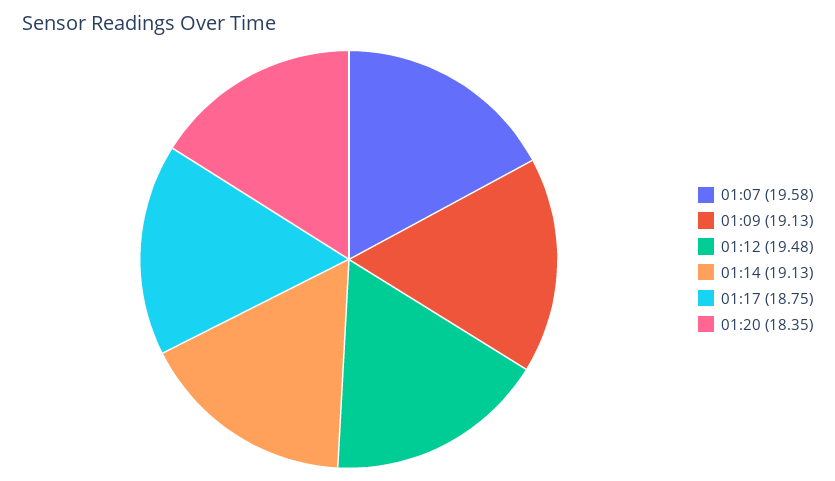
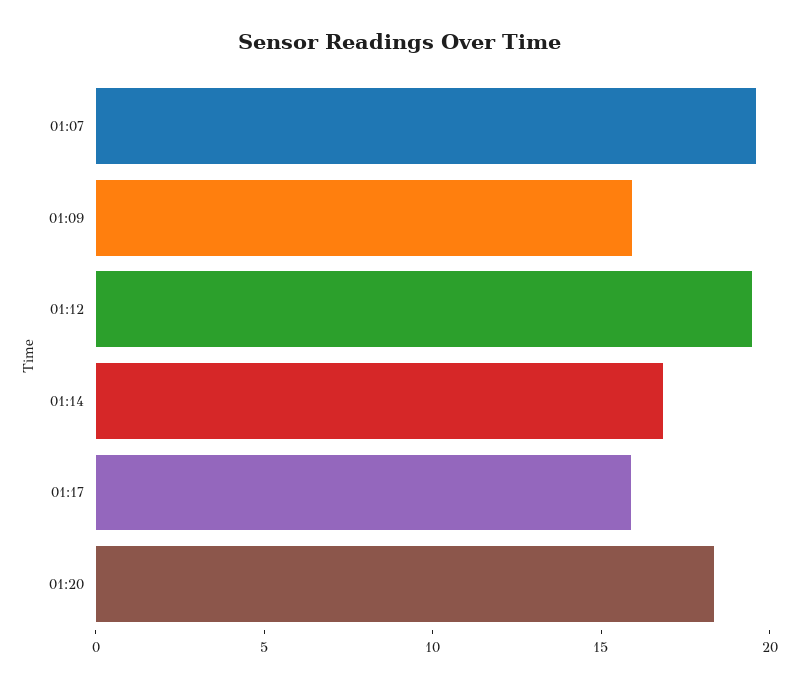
  {
    "01:07": 19.58,
-   "01:09": 19.13,
+   "01:09": 16,
    "01:12": 19.48,
-   "01:14": 19.13,
+   "01:14": 17,
-   "01:17": 18.75,
+   "01:17": 16,
    "01:20": 18.35
  }

